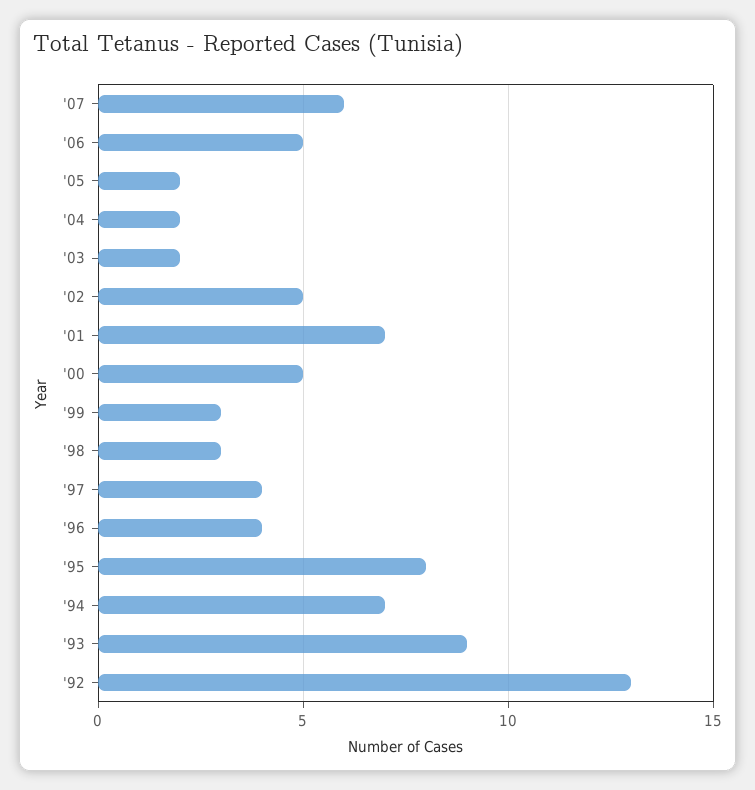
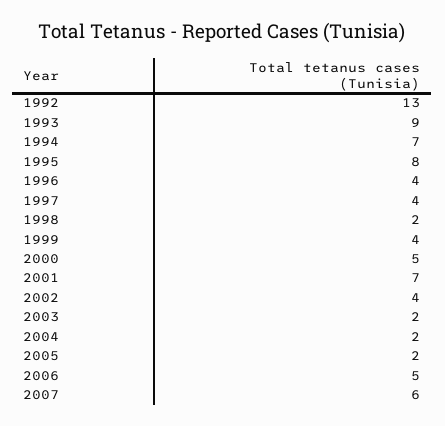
  {
    "'07": 6,
    "'06": 5,
    "'05": 2,
    "'04": 2,
    "'03": 2,
-   "'02": 5,
+   "'02": 4,
    "'01": 7,
    "'00": 5,
-   "'99": 3,
+   "'99": 4,
-   "'98": 3,
+   "'98": 2,
    "'97": 4,
    "'96": 4,
    "'95": 8,
    "'94": 7,
    "'93": 9,
    "'92": 13
  }

